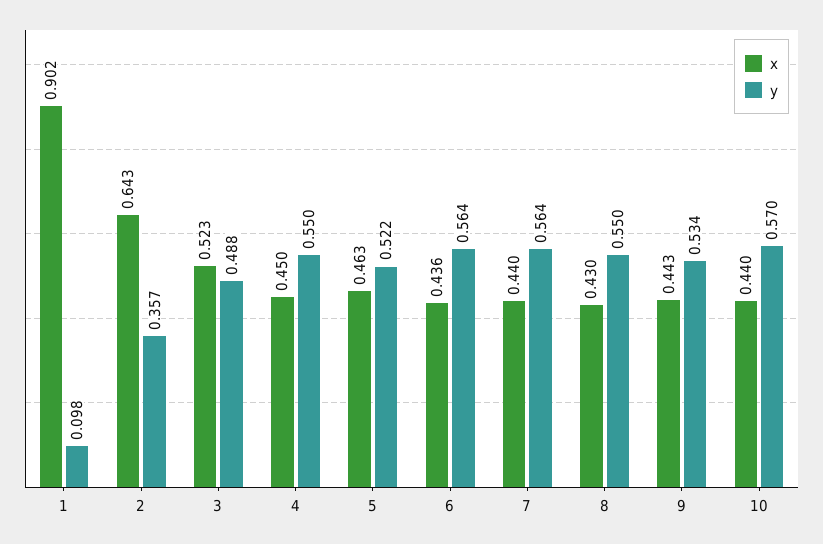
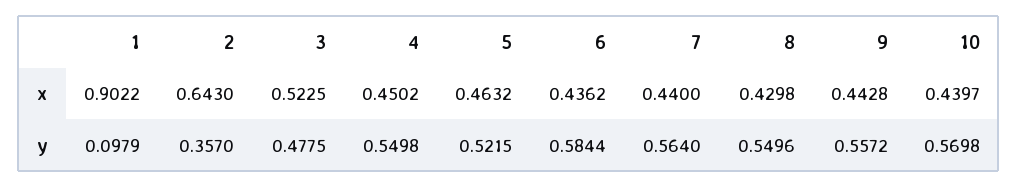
  {
    "x": {
      "1": 0.9022,
      "2": 0.643,
      "3": 0.5225,
      "4": 0.4502,
      "5": 0.4632,
      "6": 0.4362,
      "7": 0.44,
      "8": 0.4298,
      "9": 0.4428,
      "10": 0.4397
    },
    "y": {
      "1": 0.0979,
      "2": 0.357,
-     "3": 0.488,
+     "3": 0.4775,
      "4": 0.5498,
      "5": 0.5215,
-     "6": 0.564,
+     "6": 0.5844,
      "7": 0.564,
      "8": 0.5496,
-     "9": 0.534,
+     "9": 0.5572,
      "10": 0.5698
    }
  }

